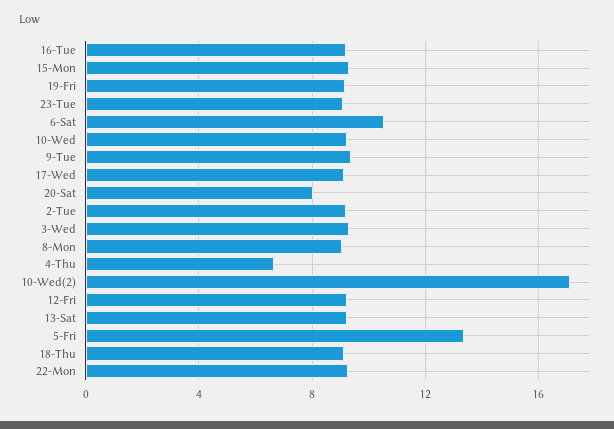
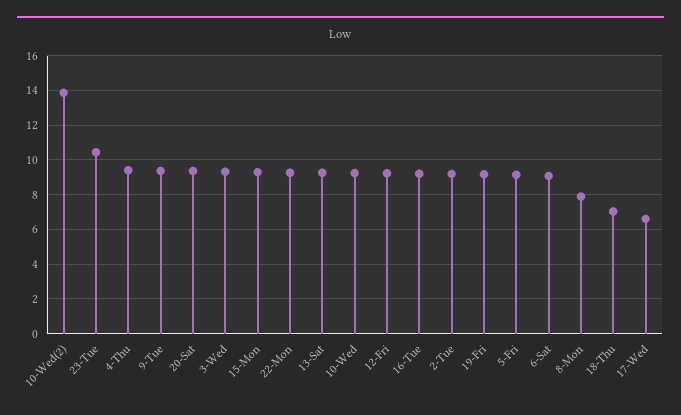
  {
    "16-Tue": 9,
    "15-Mon": 9.5,
    "19-Fri": 9,
-   "23-Tue": 9,
+   "23-Tue": 10.5,
-   "6-Sat": 10.5,
+   "6-Sat": 9,
    "10-Wed": 9,
    "9-Tue": 9.5,
-   "17-Wed": 9,
+   "17-Wed": 6.5,
-   "20-Sat": 8,
+   "20-Sat": 9.5,
    "2-Tue": 9,
    "3-Wed": 9.5,
-   "8-Mon": 9,
+   "8-Mon": 8,
-   "4-Thu": 6.5,
+   "4-Thu": 9.5,
-   "10-Wed(2)": 17,
+   "10-Wed(2)": 14,
    "12-Fri": 9,
    "13-Sat": 9.5,
-   "5-Fri": 13.5,
+   "5-Fri": 9,
-   "18-Thu": 9,
+   "18-Thu": 7,
    "22-Mon": 9.5
  }

